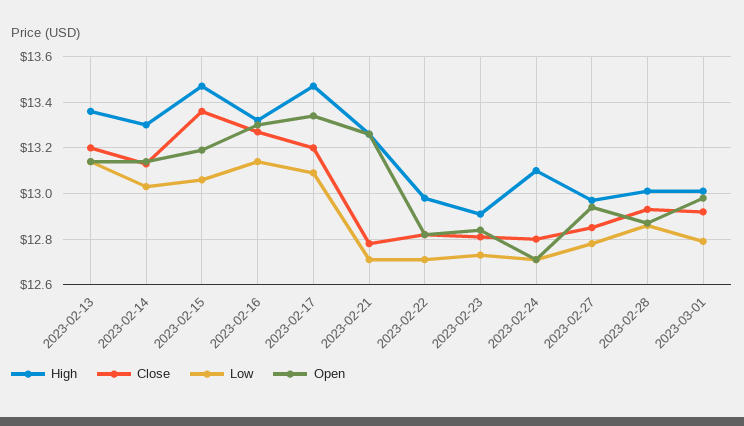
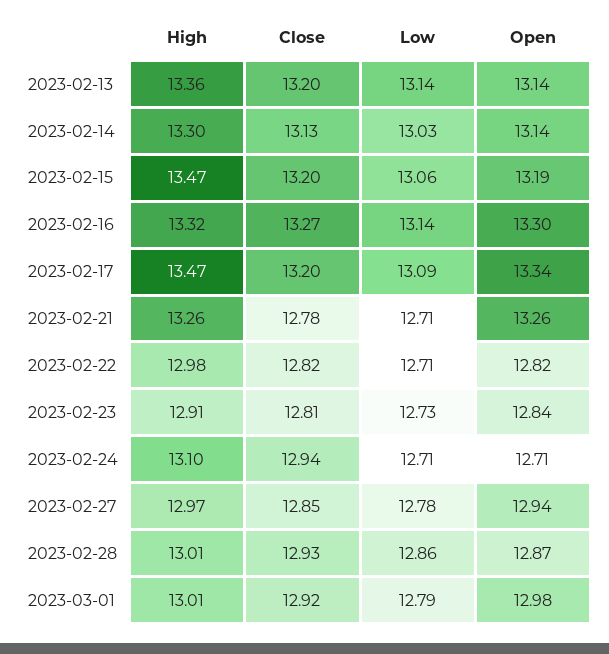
  {
    "High": {
      "2023-02-13": 13.36,
      "2023-02-14": 13.3,
      "2023-02-15": 13.47,
      "2023-02-16": 13.32,
      "2023-02-17": 13.47,
      "2023-02-21": 13.26,
      "2023-02-22": 12.98,
      "2023-02-23": 12.91,
      "2023-02-24": 13.1,
      "2023-02-27": 12.97,
      "2023-02-28": 13.01,
      "2023-03-01": 13.01
    },
    "Close": {
      "2023-02-13": 13.2,
      "2023-02-14": 13.13,
-     "2023-02-15": 13.35,
+     "2023-02-15": 13.2,
      "2023-02-16": 13.27,
      "2023-02-17": 13.2,
      "2023-02-21": 12.78,
      "2023-02-22": 12.82,
      "2023-02-23": 12.81,
-     "2023-02-24": 12.8,
+     "2023-02-24": 12.94,
      "2023-02-27": 12.85,
      "2023-02-28": 12.93,
      "2023-03-01": 12.92
    },
    "Low": {
      "2023-02-13": 13.14,
      "2023-02-14": 13.03,
      "2023-02-15": 13.06,
      "2023-02-16": 13.14,
      "2023-02-17": 13.09,
      "2023-02-21": 12.71,
      "2023-02-22": 12.71,
      "2023-02-23": 12.73,
      "2023-02-24": 12.71,
      "2023-02-27": 12.78,
      "2023-02-28": 12.86,
      "2023-03-01": 12.79
    },
    "Open": {
      "2023-02-13": 13.14,
      "2023-02-14": 13.14,
      "2023-02-15": 13.19,
      "2023-02-16": 13.3,
      "2023-02-17": 13.34,
      "2023-02-21": 13.26,
      "2023-02-22": 12.82,
      "2023-02-23": 12.84,
      "2023-02-24": 12.71,
      "2023-02-27": 12.94,
      "2023-02-28": 12.87,
      "2023-03-01": 12.98
    }
  }

